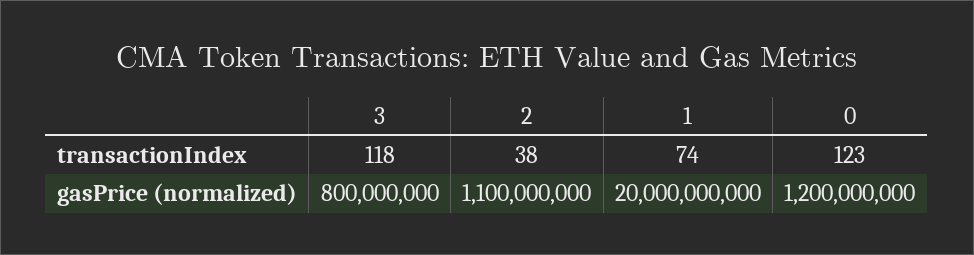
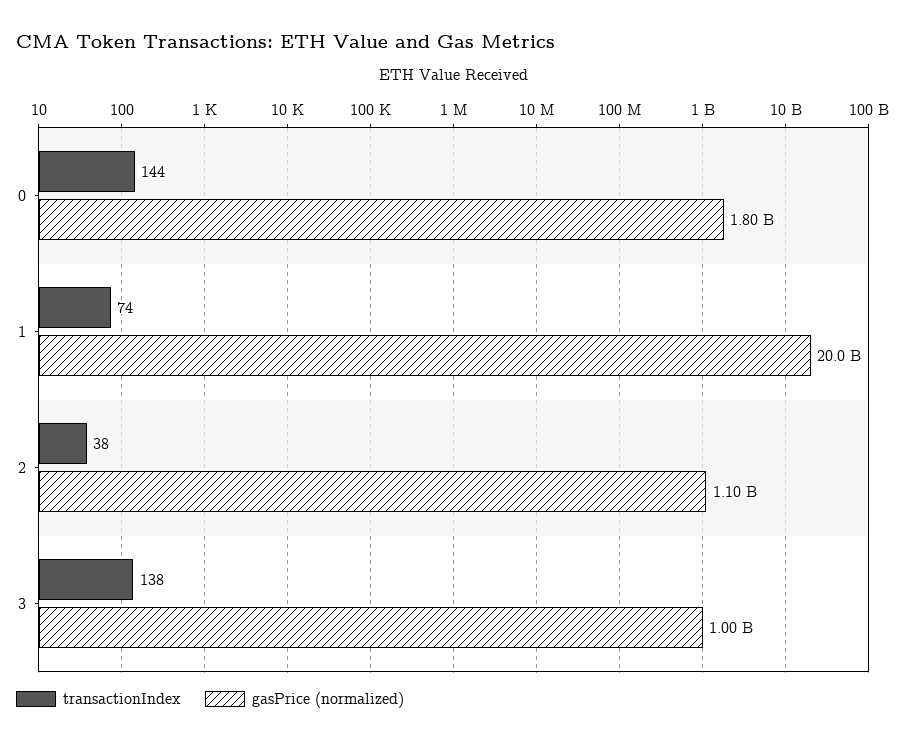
  {
    "transactionIndex": {
-     "3": 118,
+     "3": 138,
      "2": 38,
      "1": 74,
-     "0": 123
+     "0": 144
    },
    "gasPrice (normalized)": {
-     "3": 800000000,
+     "3": 1000000000,
      "2": 1100000000,
      "1": 20000000000,
-     "0": 1200000000
+     "0": 1800000000
    }
  }

